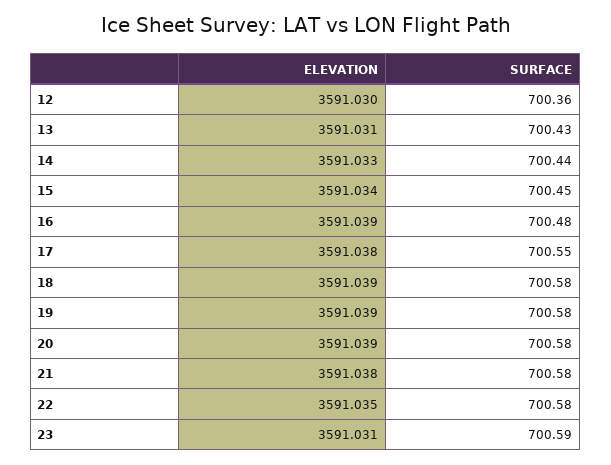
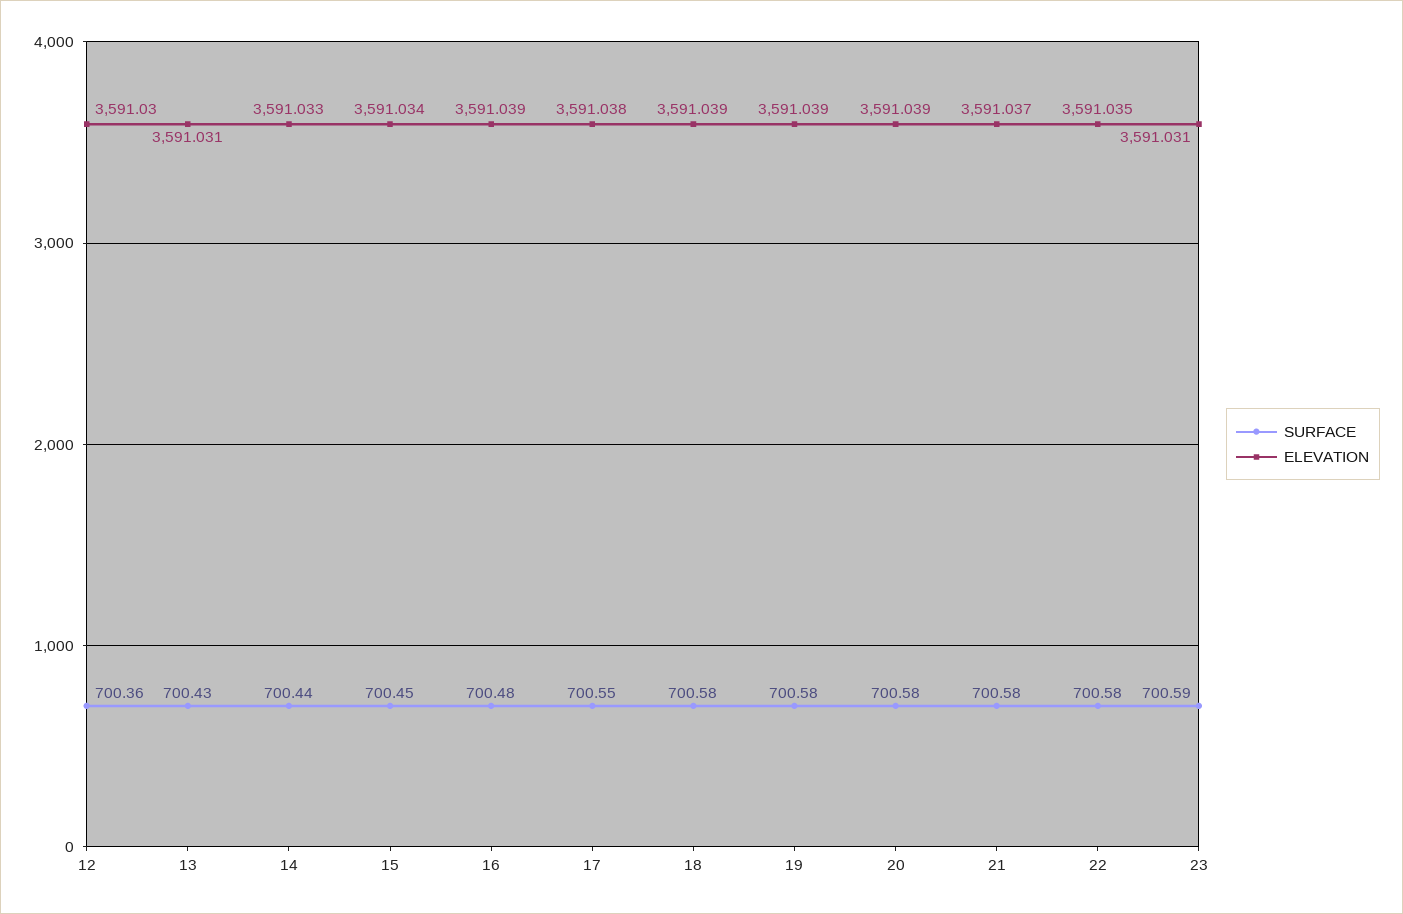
  {
    "ELEVATION": {
      "12": 3591.03,
      "13": 3591.031,
      "14": 3591.033,
      "15": 3591.034,
      "16": 3591.039,
      "17": 3591.038,
      "18": 3591.039,
      "19": 3591.039,
      "20": 3591.039,
-     "21": 3591.038,
+     "21": 3591.037,
      "22": 3591.035,
      "23": 3591.031
    },
    "SURFACE": {
      "12": 700.36,
      "13": 700.43,
      "14": 700.44,
      "15": 700.45,
      "16": 700.48,
      "17": 700.55,
      "18": 700.58,
      "19": 700.58,
      "20": 700.58,
      "21": 700.58,
      "22": 700.58,
      "23": 700.59
    }
  }

